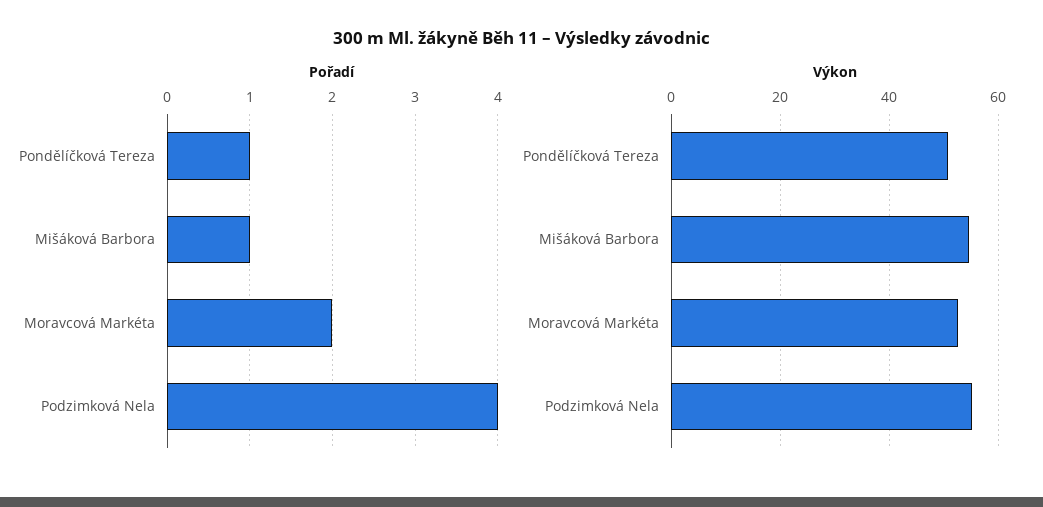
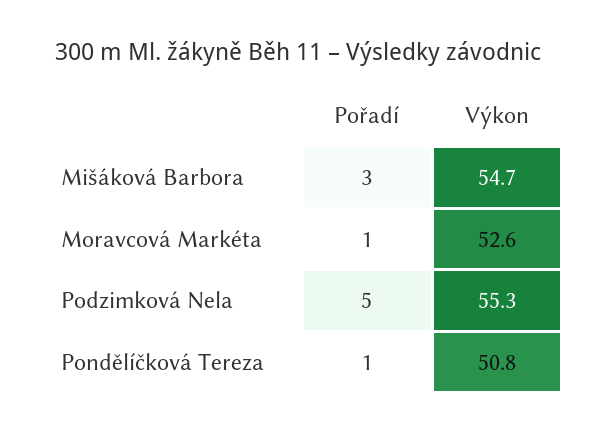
  {
    "Pořadí": {
      "Pondělíčková Tereza": 1,
-     "Mišáková Barbora": 1,
+     "Mišáková Barbora": 3,
-     "Moravcová Markéta": 2,
+     "Moravcová Markéta": 1,
-     "Podzimková Nela": 4
+     "Podzimková Nela": 5
    },
    "Výkon": {
      "Pondělíčková Tereza": 50.8,
      "Mišáková Barbora": 54.7,
      "Moravcová Markéta": 52.6,
      "Podzimková Nela": 55.3
    }
  }

